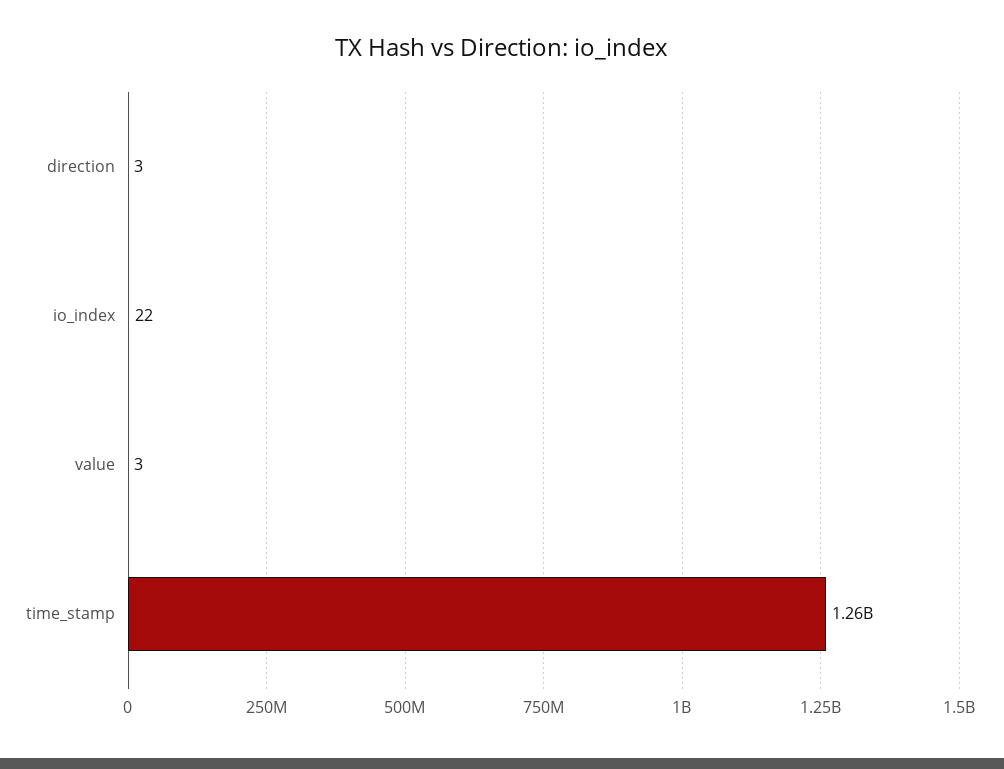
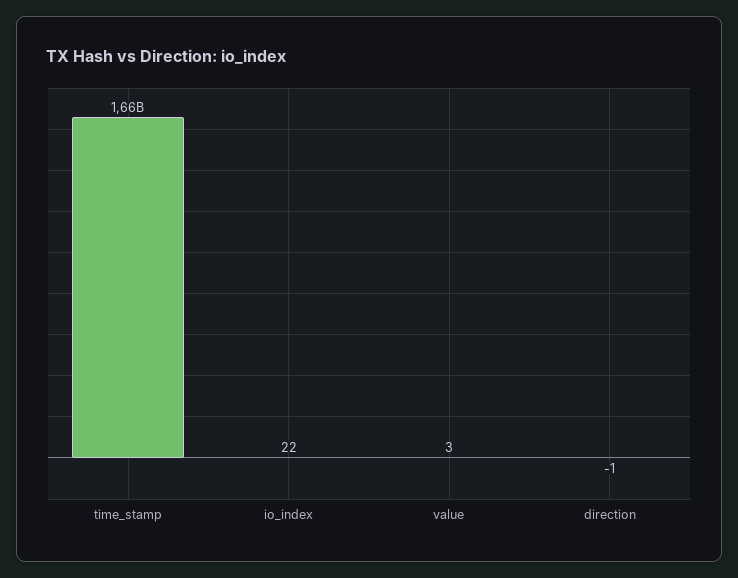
  {
-   "direction": 3,
+   "direction": -1,
    "io_index": 22,
    "value": 3,
-   "time_stamp": 1260000000
+   "time_stamp": 1660000000
  }

